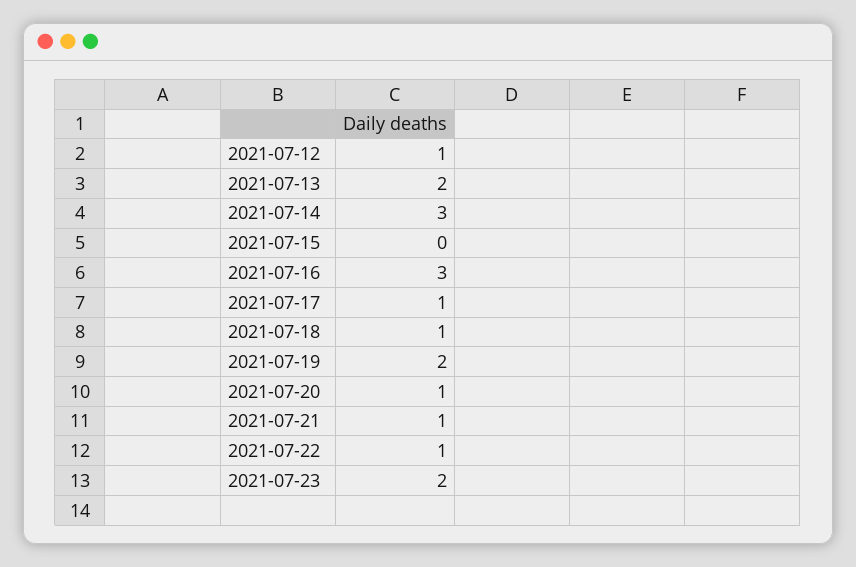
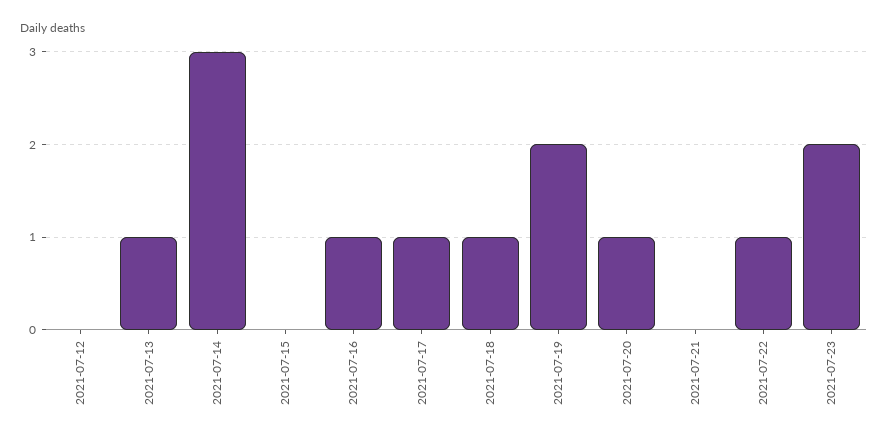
  {
-   "2021-07-12": 1,
+   "2021-07-12": 0,
-   "2021-07-13": 2,
+   "2021-07-13": 1,
    "2021-07-14": 3,
    "2021-07-15": 0,
-   "2021-07-16": 3,
+   "2021-07-16": 1,
    "2021-07-17": 1,
    "2021-07-18": 1,
    "2021-07-19": 2,
    "2021-07-20": 1,
-   "2021-07-21": 1,
+   "2021-07-21": 0,
    "2021-07-22": 1,
    "2021-07-23": 2
  }

